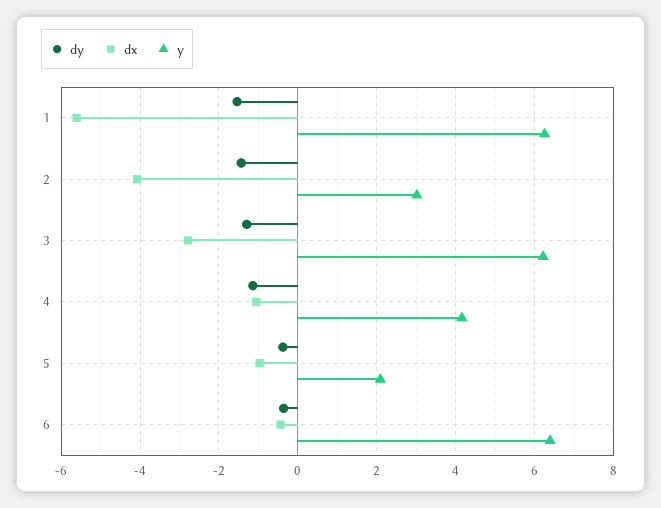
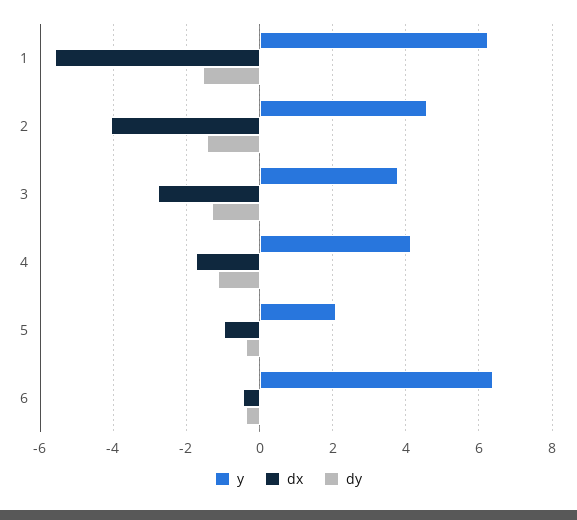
  {
    "dy": {
      "1": -1.6,
      "2": -1.4,
      "3": -1.2,
      "4": -1.2,
      "5": -0.4,
      "6": -0.4
    },
    "dx": {
      "1": -5.6,
      "2": -4,
      "3": -2.8,
-     "4": -1,
+     "4": -1.8,
      "5": -1,
      "6": -0.4
    },
    "y": {
      "1": 6.2,
-     "2": 3,
+     "2": 4.6,
-     "3": 6.2,
+     "3": 3.8,
      "4": 4.2,
      "5": 2,
      "6": 6.4
    }
  }

